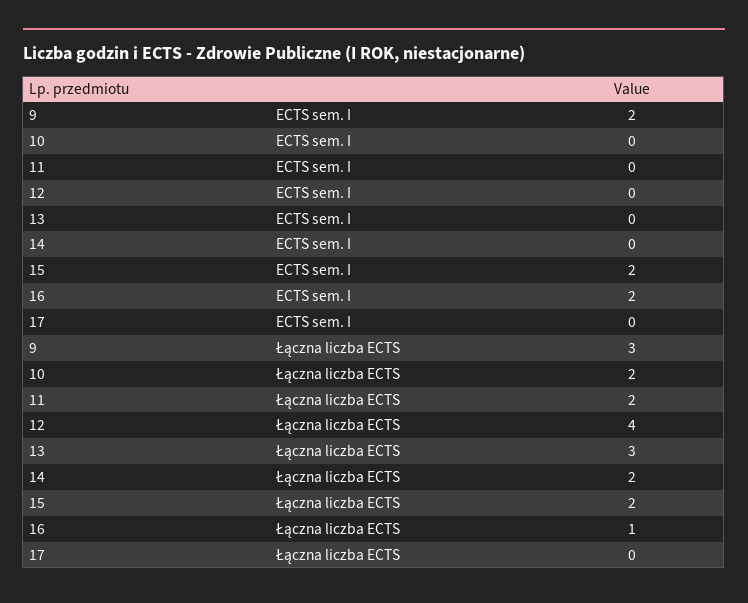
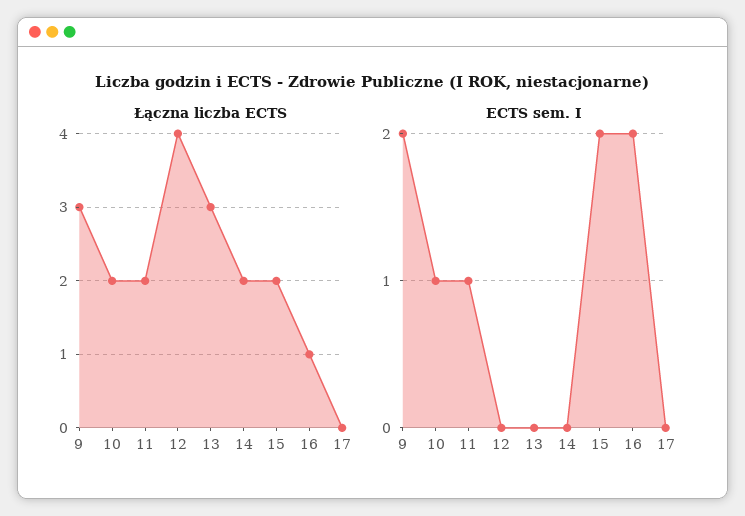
  {
    "ECTS sem. I": {
      "9": 2,
-     "10": 0,
+     "10": 1,
-     "11": 0,
+     "11": 1,
      "12": 0,
      "13": 0,
      "14": 0,
      "15": 2,
      "16": 2,
      "17": 0
    },
    "Łączna liczba ECTS": {
      "9": 3,
      "10": 2,
      "11": 2,
      "12": 4,
      "13": 3,
      "14": 2,
      "15": 2,
      "16": 1,
      "17": 0
    }
  }

